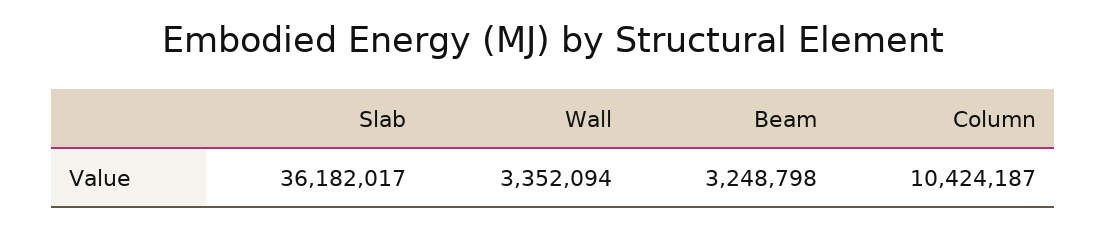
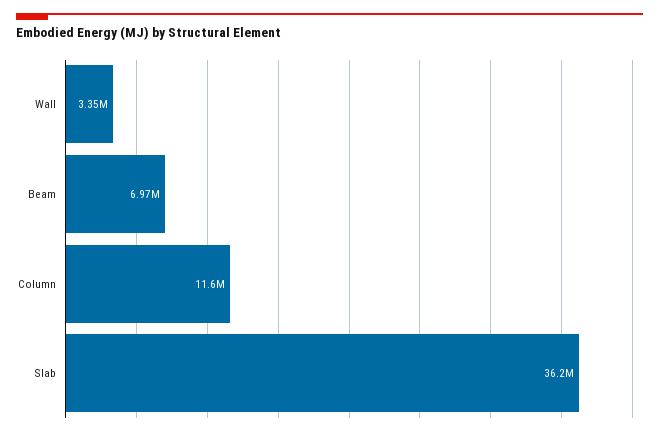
  {
    "Slab": 36182017,
    "Wall": 3352094,
-   "Beam": 3248798,
+   "Beam": 6970000,
-   "Column": 10424187
+   "Column": 11600000
  }

